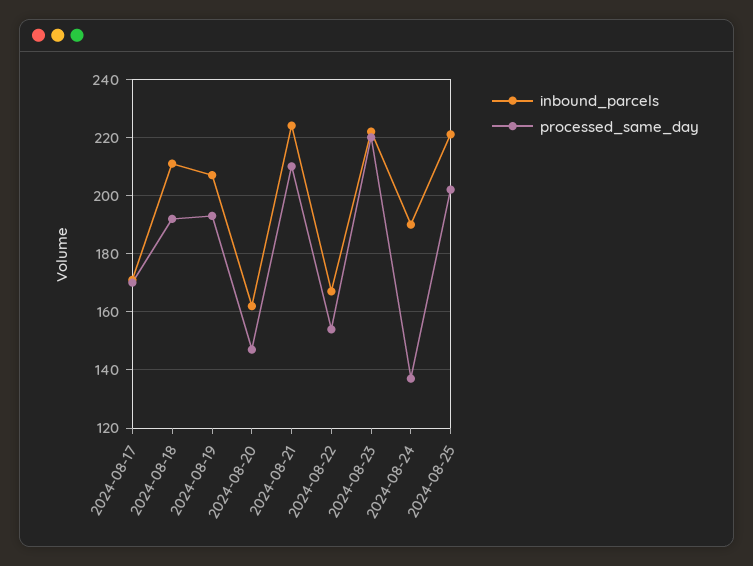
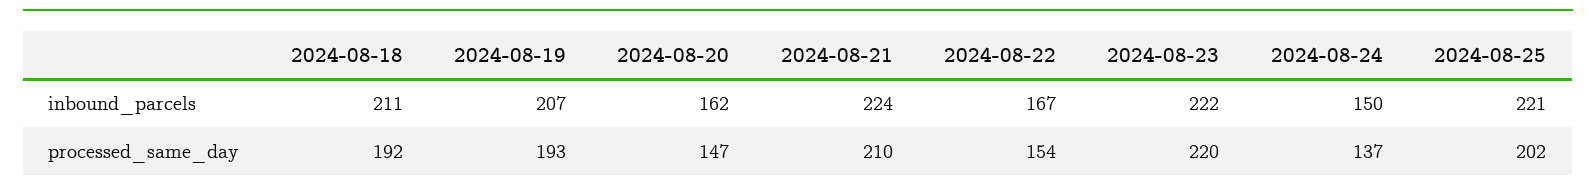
  {
    "inbound_parcels": {
-     "2024-08-17": 170,
      "2024-08-18": 211,
      "2024-08-19": 207,
      "2024-08-20": 162,
      "2024-08-21": 224,
      "2024-08-22": 167,
      "2024-08-23": 222,
-     "2024-08-24": 190,
+     "2024-08-24": 150,
      "2024-08-25": 221
    },
    "processed_same_day": {
-     "2024-08-17": 170,
      "2024-08-18": 192,
      "2024-08-19": 193,
      "2024-08-20": 147,
      "2024-08-21": 210,
      "2024-08-22": 154,
      "2024-08-23": 220,
      "2024-08-24": 137,
      "2024-08-25": 202
    }
  }

